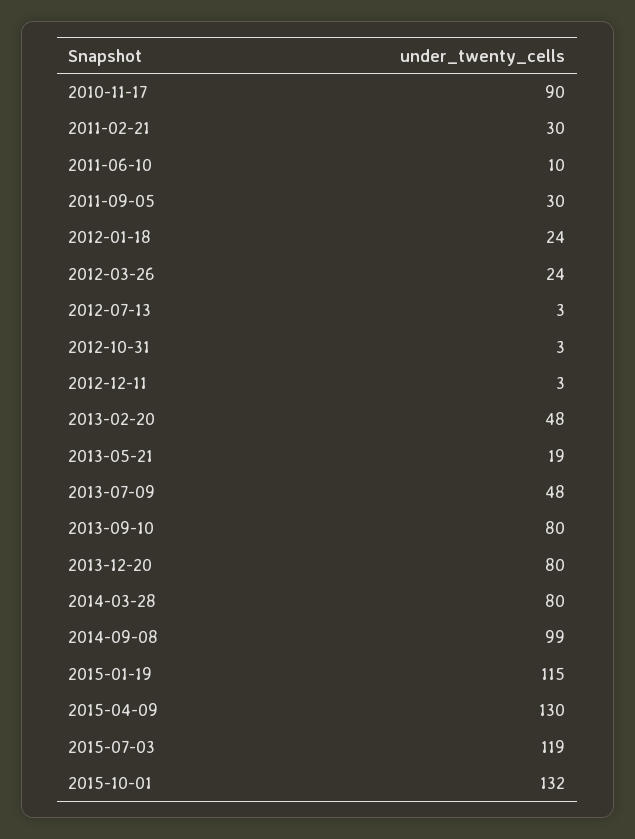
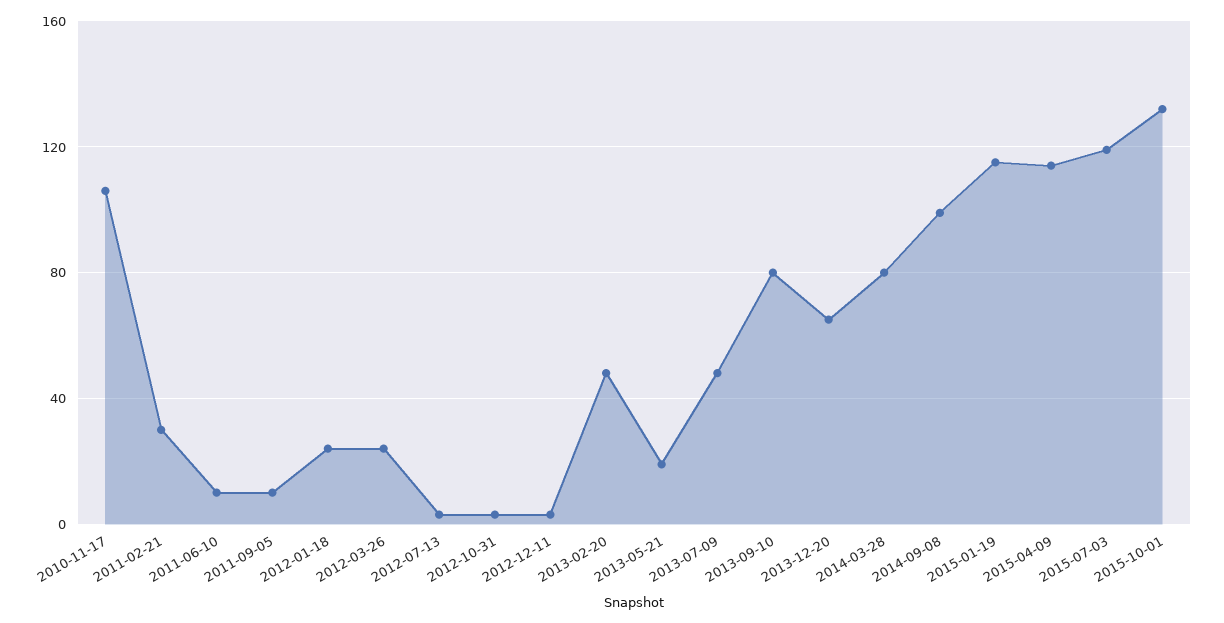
  {
-   "2010-11-17": 90,
+   "2010-11-17": 105,
    "2011-02-21": 30,
    "2011-06-10": 10,
-   "2011-09-05": 30,
+   "2011-09-05": 10,
    "2012-01-18": 24,
    "2012-03-26": 24,
    "2012-07-13": 3,
    "2012-10-31": 3,
    "2012-12-11": 3,
    "2013-02-20": 48,
    "2013-05-21": 19,
    "2013-07-09": 48,
    "2013-09-10": 80,
-   "2013-12-20": 80,
+   "2013-12-20": 65,
    "2014-03-28": 80,
    "2014-09-08": 99,
    "2015-01-19": 115,
-   "2015-04-09": 130,
+   "2015-04-09": 115,
    "2015-07-03": 119,
    "2015-10-01": 132
  }

